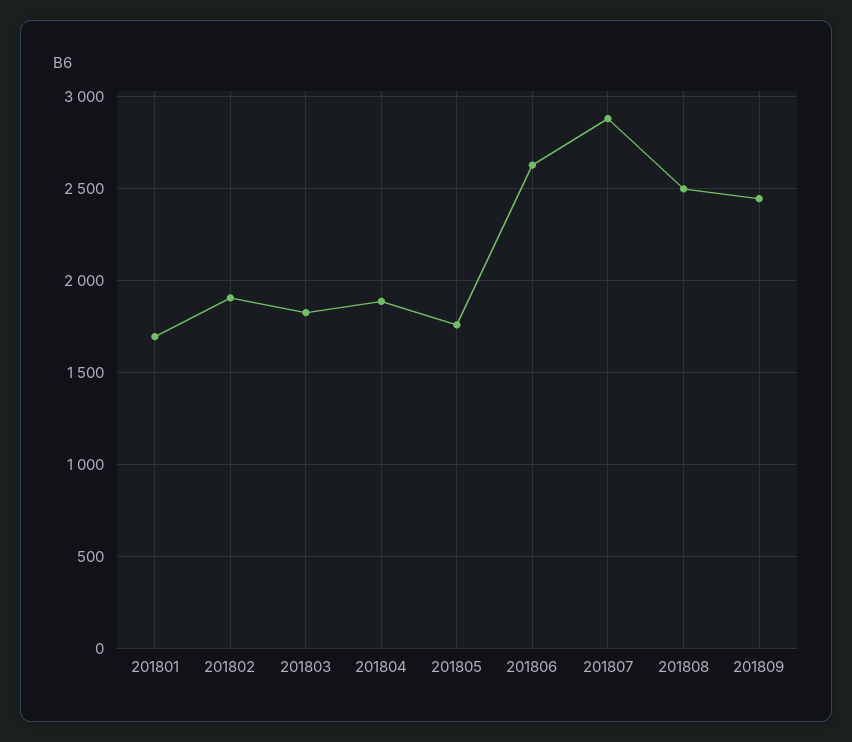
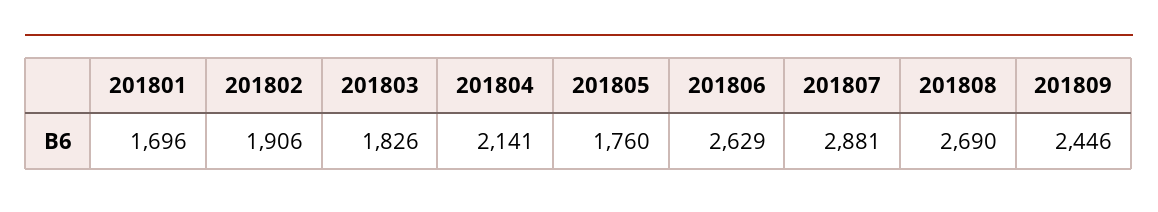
  {
    "201801": 1696,
    "201802": 1906,
    "201803": 1826,
-   "201804": 1900,
+   "201804": 2141,
    "201805": 1760,
    "201806": 2629,
    "201807": 2881,
-   "201808": 2500,
+   "201808": 2690,
    "201809": 2446
  }

